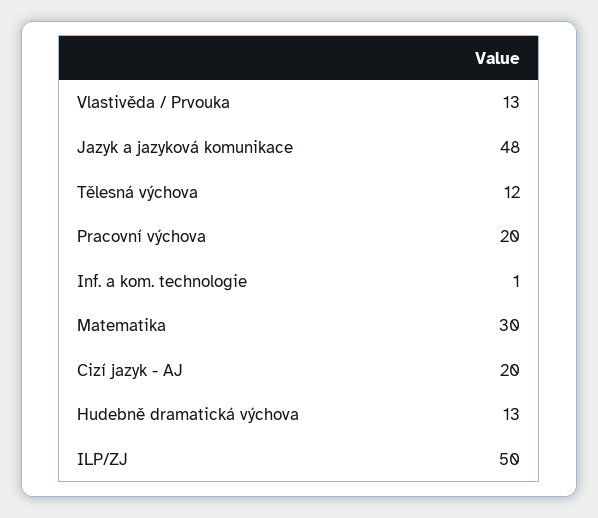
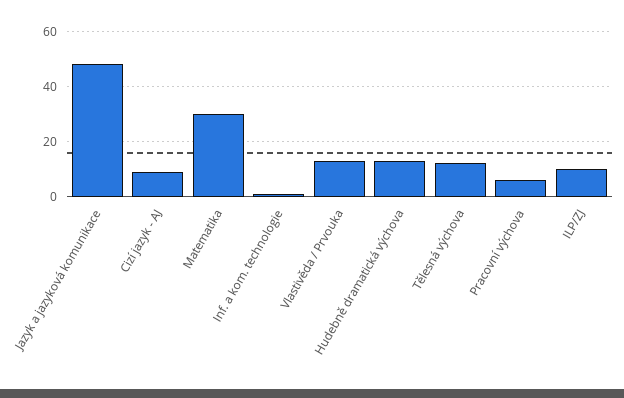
  {
    "Vlastivěda / Prvouka": 13,
    "Jazyk a jazyková komunikace": 48,
    "Tělesná výchova": 12,
-   "Pracovní výchova": 20,
+   "Pracovní výchova": 5,
    "Inf. a kom. technologie": 1,
    "Matematika": 30,
-   "Cizí jazyk - AJ": 20,
+   "Cizí jazyk - AJ": 10,
    "Hudebně dramatická výchova": 13,
-   "ILP/ZJ": 50
+   "ILP/ZJ": 10
  }

